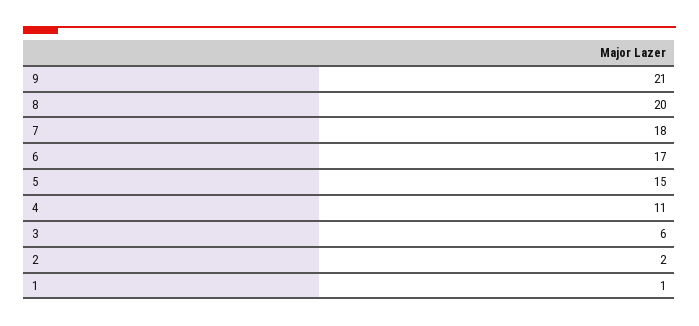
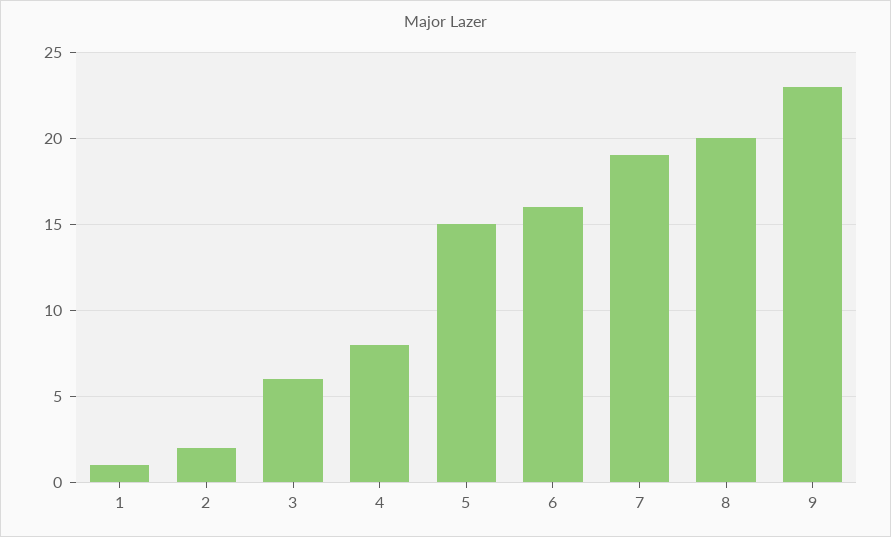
  {
-   "9": 21,
+   "9": 23,
    "8": 20,
-   "7": 18,
+   "7": 19,
-   "6": 17,
+   "6": 16,
    "5": 15,
-   "4": 11,
+   "4": 8,
    "3": 6,
    "2": 2,
    "1": 1
  }

